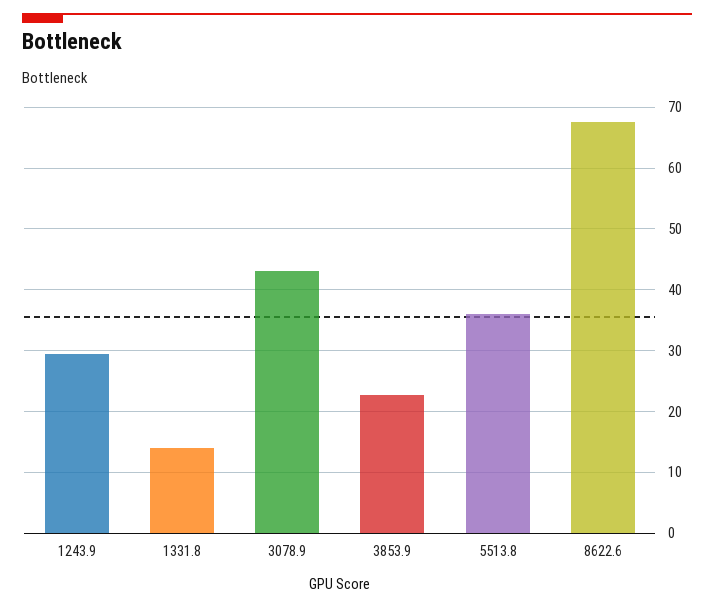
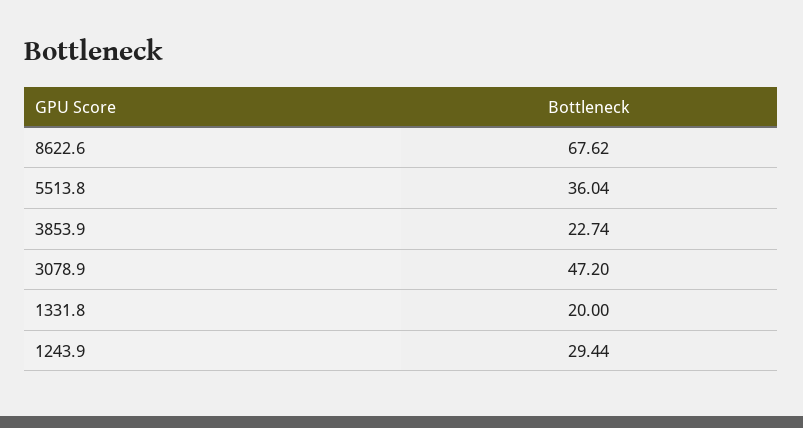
  {
    "1243.9": 29.44,
-   "1331.8": 14,
+   "1331.8": 20,
-   "3078.9": 43,
+   "3078.9": 47.2,
    "3853.9": 22.74,
    "5513.8": 36.04,
    "8622.6": 67.62
  }

